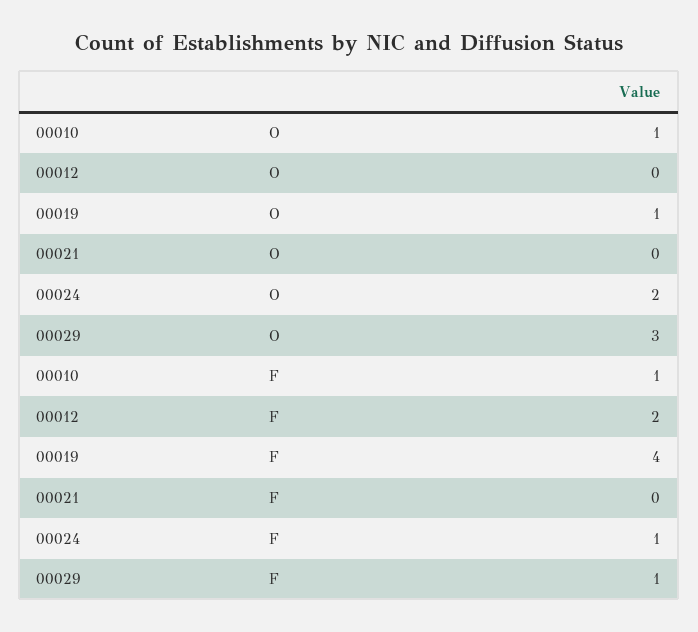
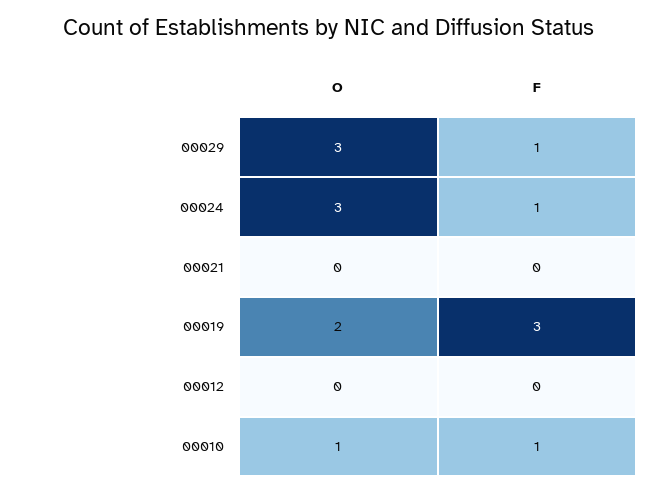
  {
    "00010": {
      "O": 1,
      "F": 1
    },
    "00012": {
      "O": 0,
-     "F": 2
+     "F": 0
    },
    "00019": {
-     "O": 1,
+     "O": 2,
-     "F": 4
+     "F": 3
    },
    "00021": {
      "O": 0,
      "F": 0
    },
    "00024": {
-     "O": 2,
+     "O": 3,
      "F": 1
    },
    "00029": {
      "O": 3,
      "F": 1
    }
  }

